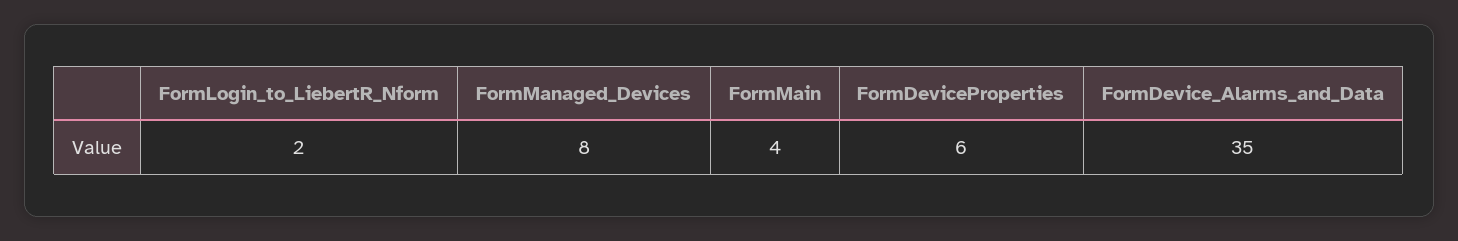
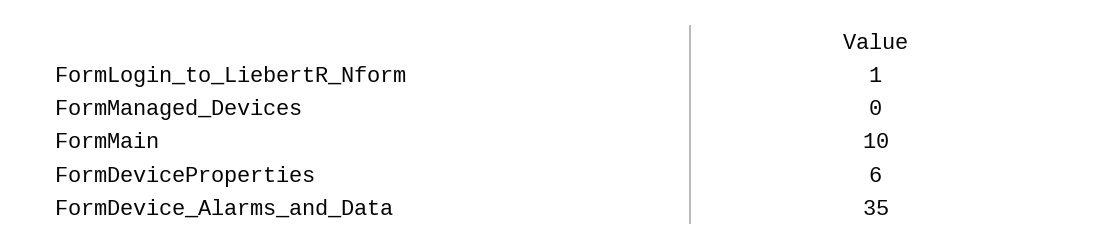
  {
-   "FormLogin_to_LiebertR_Nform": 2,
+   "FormLogin_to_LiebertR_Nform": 1,
-   "FormManaged_Devices": 8,
+   "FormManaged_Devices": 0,
-   "FormMain": 4,
+   "FormMain": 10,
    "FormDeviceProperties": 6,
    "FormDevice_Alarms_and_Data": 35
  }

